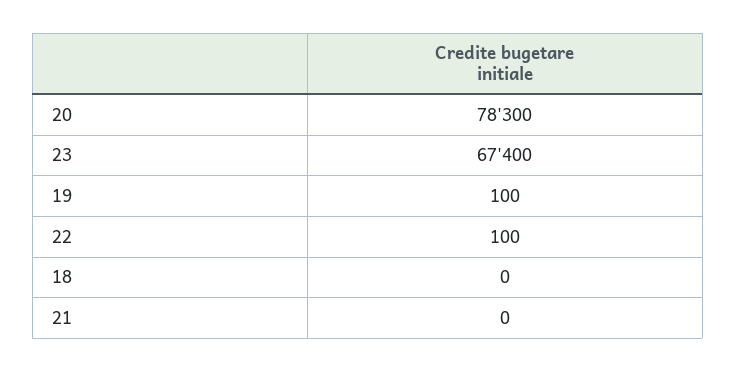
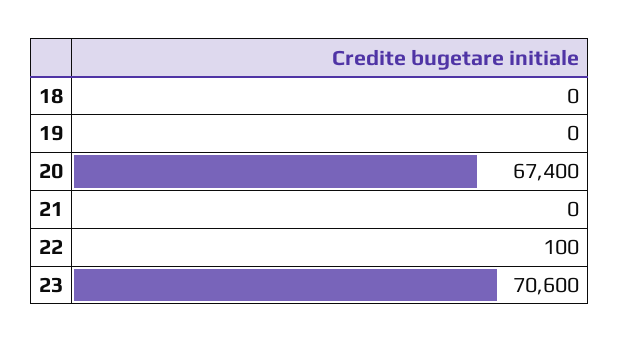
  {
-   "20": 78300,
+   "20": 67400,
-   "23": 67400,
+   "23": 70600,
-   "19": 100,
+   "19": 0,
    "22": 100,
    "18": 0,
    "21": 0
  }

